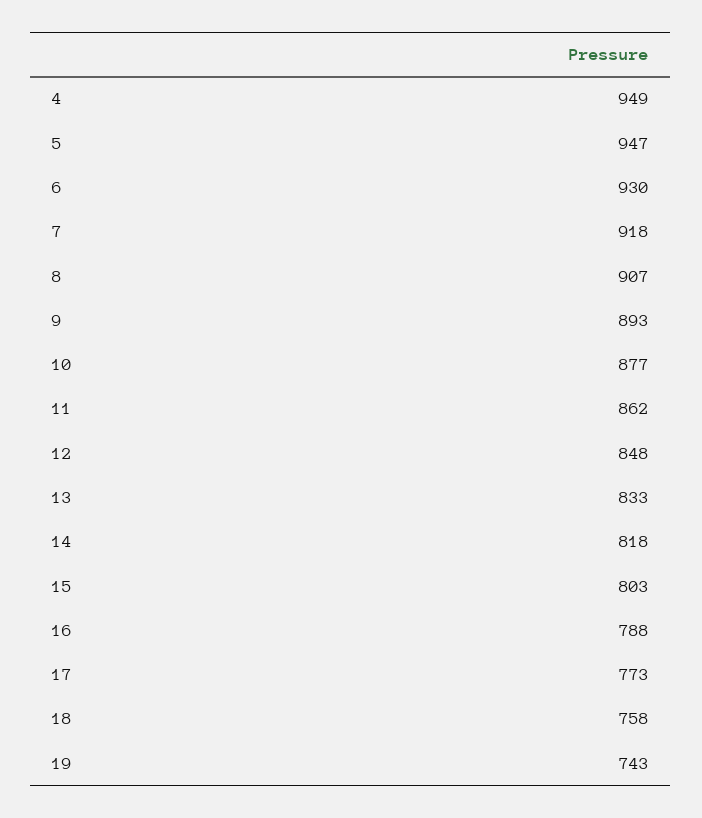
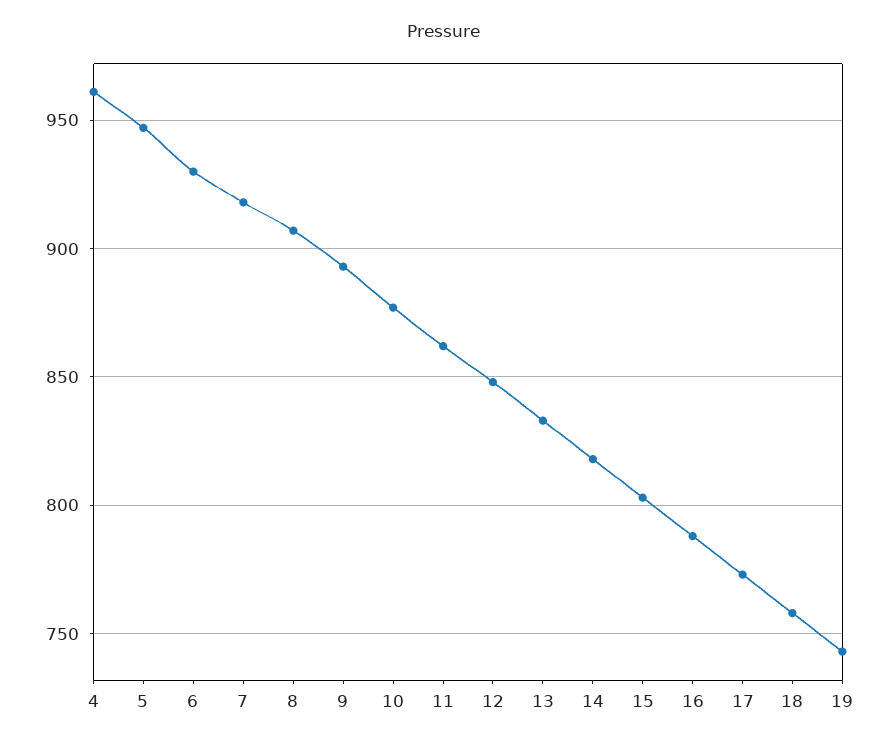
  {
-   "4": 949,
+   "4": 960,
    "5": 947,
    "6": 930,
    "7": 918,
    "8": 907,
    "9": 893,
    "10": 877,
    "11": 862,
    "12": 848,
    "13": 833,
    "14": 818,
    "15": 803,
    "16": 788,
    "17": 773,
    "18": 758,
    "19": 743
  }

